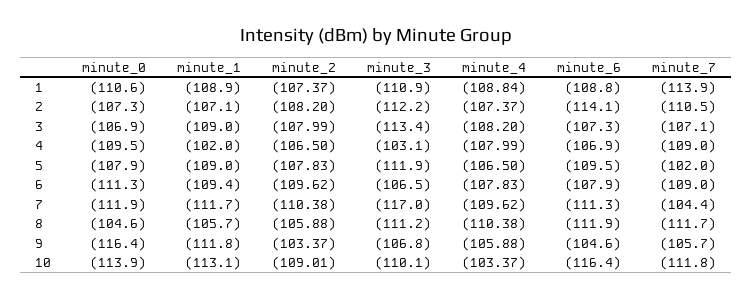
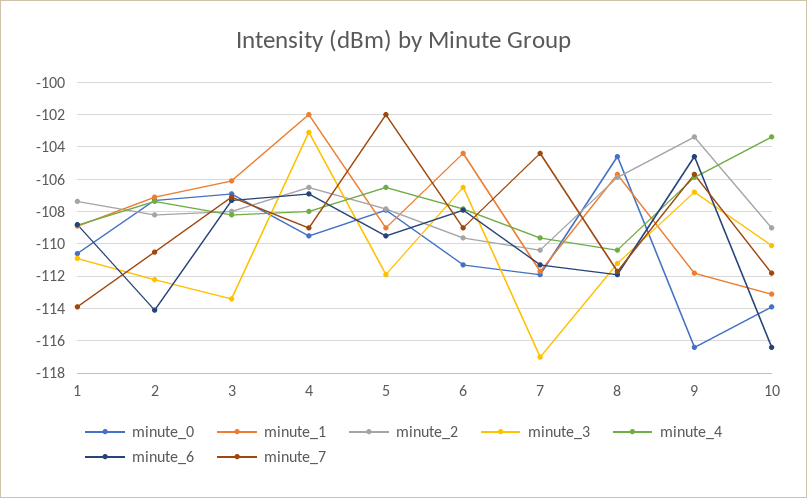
  {
    "minute_0": {
      "1": -110.6,
      "2": -107.3,
      "3": -106.9,
      "4": -109.5,
      "5": -107.9,
      "6": -111.3,
      "7": -111.9,
      "8": -104.6,
      "9": -116.4,
      "10": -113.9
    },
    "minute_1": {
      "1": -108.9,
      "2": -107.1,
-     "3": -109,
+     "3": -106,
      "4": -102,
      "5": -109,
-     "6": -109.4,
+     "6": -104.5,
      "7": -111.7,
      "8": -105.7,
      "9": -111.8,
      "10": -113.1
    },
    "minute_2": {
      "1": -107.37,
      "2": -108.2,
      "3": -107.99,
      "4": -106.5,
      "5": -107.83,
      "6": -109.62,
      "7": -110.38,
      "8": -105.88,
      "9": -103.37,
      "10": -109.01
    },
    "minute_3": {
      "1": -110.9,
      "2": -112.2,
      "3": -113.4,
      "4": -103.1,
      "5": -111.9,
      "6": -106.5,
      "7": -117,
      "8": -111.2,
      "9": -106.8,
      "10": -110.1
    },
    "minute_4": {
      "1": -108.84,
      "2": -107.37,
      "3": -108.2,
      "4": -107.99,
      "5": -106.5,
      "6": -107.83,
      "7": -109.62,
      "8": -110.38,
      "9": -105.88,
      "10": -103.37
    },
    "minute_6": {
      "1": -108.8,
      "2": -114.1,
      "3": -107.3,
      "4": -106.9,
      "5": -109.5,
      "6": -107.9,
      "7": -111.3,
      "8": -111.9,
      "9": -104.6,
      "10": -116.4
    },
    "minute_7": {
      "1": -113.9,
      "2": -110.5,
      "3": -107.1,
      "4": -109,
      "5": -102,
      "6": -109,
      "7": -104.4,
      "8": -111.7,
      "9": -105.7,
      "10": -111.8
    }
  }

